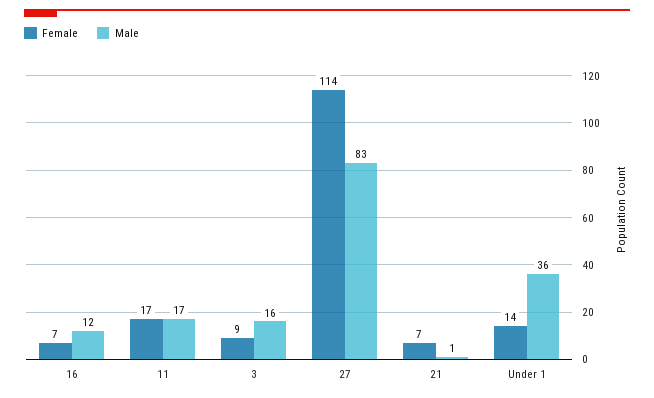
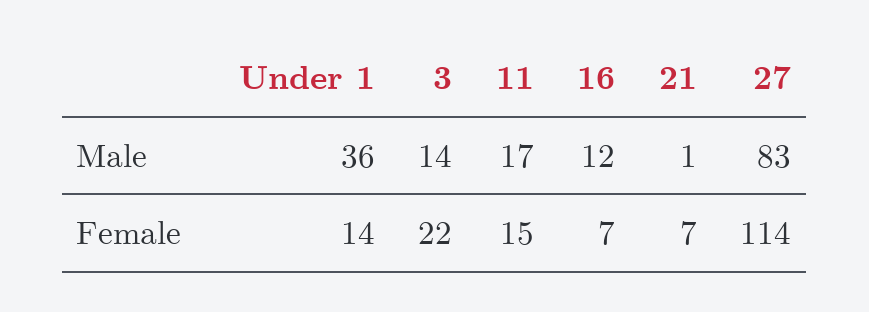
  {
    "Female": {
      "16": 7,
-     "11": 17,
+     "11": 15,
-     "3": 9,
+     "3": 22,
      "27": 114,
      "21": 7,
      "Under 1": 14
    },
    "Male": {
      "16": 12,
      "11": 17,
-     "3": 16,
+     "3": 14,
      "27": 83,
      "21": 1,
      "Under 1": 36
    }
  }

